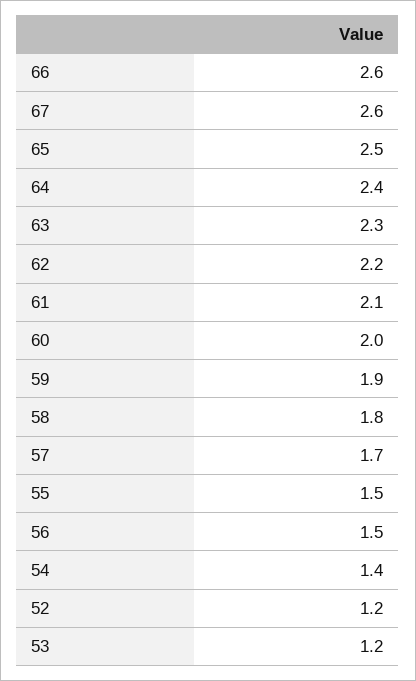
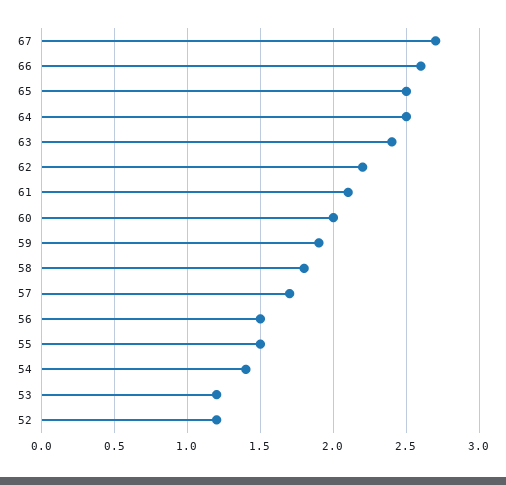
  {
    "66": 2.6,
-   "67": 2.6,
+   "67": 2.7,
    "65": 2.5,
-   "64": 2.4,
+   "64": 2.5,
-   "63": 2.3,
+   "63": 2.4,
    "62": 2.2,
    "61": 2.1,
    "60": 2,
    "59": 1.9,
    "58": 1.8,
    "57": 1.7,
    "55": 1.5,
    "56": 1.5,
    "54": 1.4,
    "52": 1.2,
    "53": 1.2
  }

